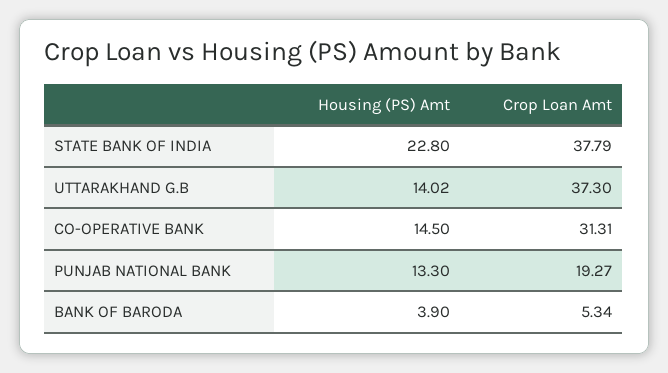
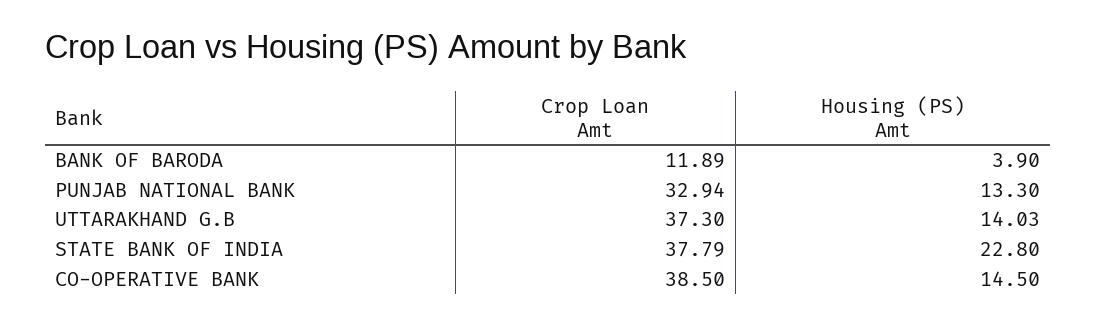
  {
    "Housing (PS) Amt": {
      "STATE BANK OF INDIA": 22.8,
-     "UTTARAKHAND G.B": 14.02,
+     "UTTARAKHAND G.B": 14.03,
      "CO-OPERATIVE BANK": 14.5,
      "PUNJAB NATIONAL BANK": 13.3,
      "BANK OF BARODA": 3.9
    },
    "Crop Loan Amt": {
      "STATE BANK OF INDIA": 37.79,
      "UTTARAKHAND G.B": 37.3,
-     "CO-OPERATIVE BANK": 31.31,
+     "CO-OPERATIVE BANK": 38.5,
-     "PUNJAB NATIONAL BANK": 19.27,
+     "PUNJAB NATIONAL BANK": 32.94,
-     "BANK OF BARODA": 5.34
+     "BANK OF BARODA": 11.89
    }
  }

